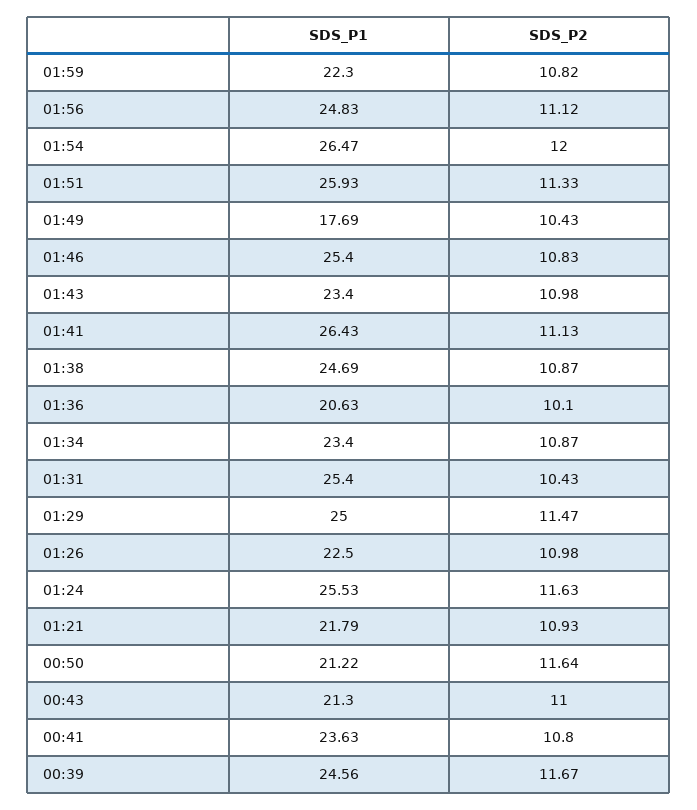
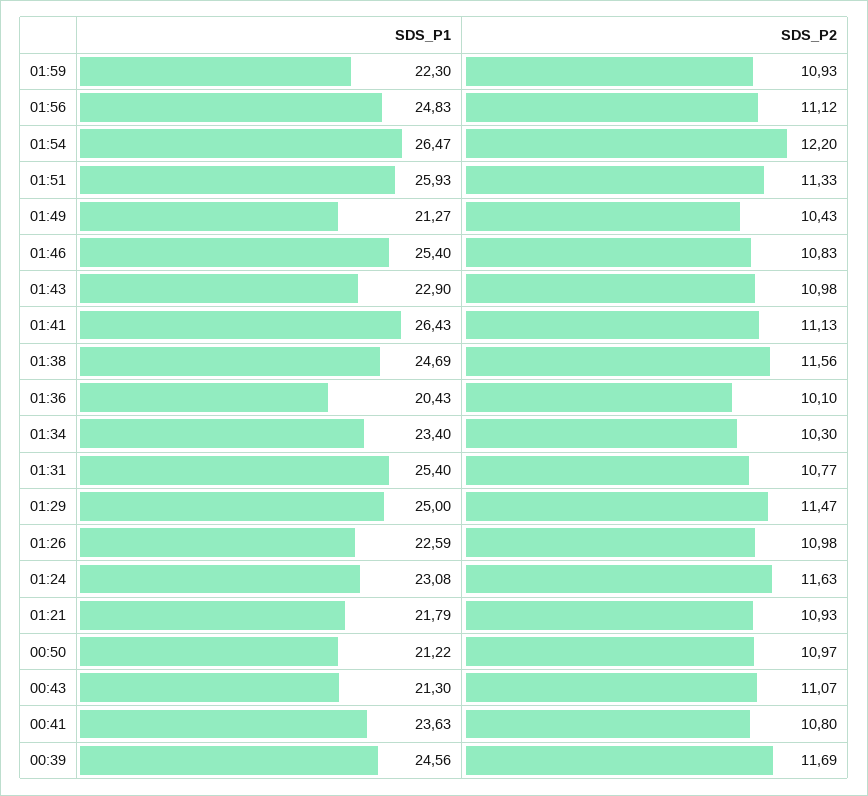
  {
    "SDS_P1": {
      "01:59": 22.3,
      "01:56": 24.83,
      "01:54": 26.47,
      "01:51": 25.93,
-     "01:49": 17.69,
+     "01:49": 21.27,
      "01:46": 25.4,
-     "01:43": 23.4,
+     "01:43": 22.9,
      "01:41": 26.43,
      "01:38": 24.69,
-     "01:36": 20.63,
+     "01:36": 20.43,
      "01:34": 23.4,
      "01:31": 25.4,
      "01:29": 25,
-     "01:26": 22.5,
+     "01:26": 22.59,
-     "01:24": 25.53,
+     "01:24": 23.08,
      "01:21": 21.79,
      "00:50": 21.22,
      "00:43": 21.3,
      "00:41": 23.63,
      "00:39": 24.56
    },
    "SDS_P2": {
-     "01:59": 10.82,
+     "01:59": 10.93,
      "01:56": 11.12,
-     "01:54": 12,
+     "01:54": 12.2,
      "01:51": 11.33,
      "01:49": 10.43,
      "01:46": 10.83,
      "01:43": 10.98,
      "01:41": 11.13,
-     "01:38": 10.87,
+     "01:38": 11.56,
      "01:36": 10.1,
-     "01:34": 10.87,
+     "01:34": 10.3,
-     "01:31": 10.43,
+     "01:31": 10.77,
      "01:29": 11.47,
      "01:26": 10.98,
      "01:24": 11.63,
      "01:21": 10.93,
-     "00:50": 11.64,
+     "00:50": 10.97,
-     "00:43": 11,
+     "00:43": 11.07,
      "00:41": 10.8,
-     "00:39": 11.67
+     "00:39": 11.69
    }
  }

